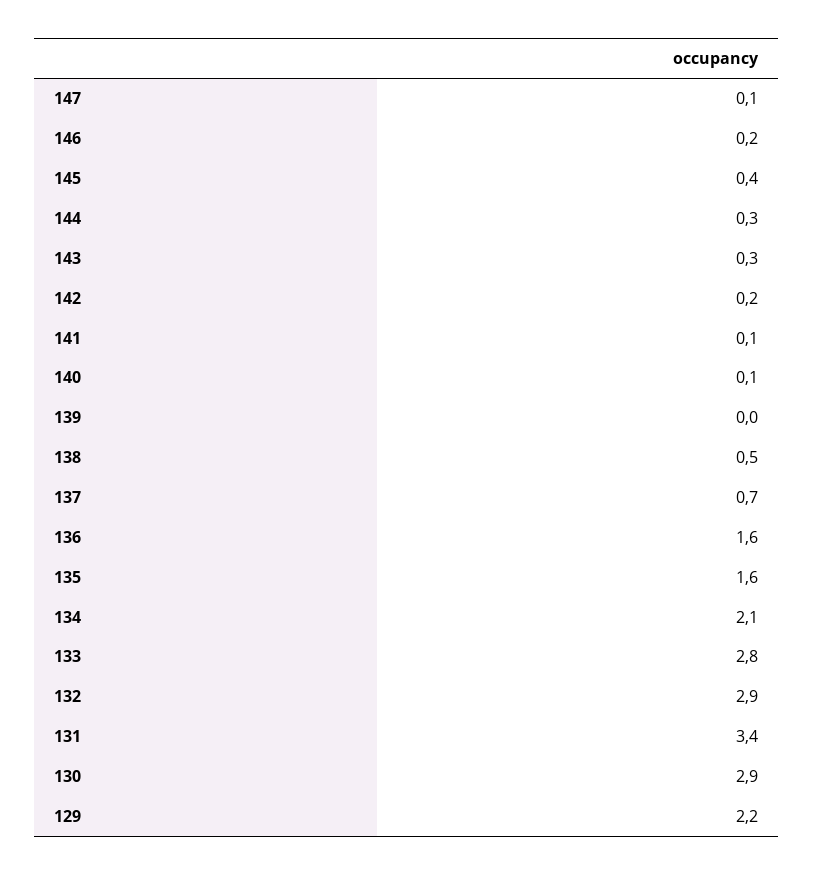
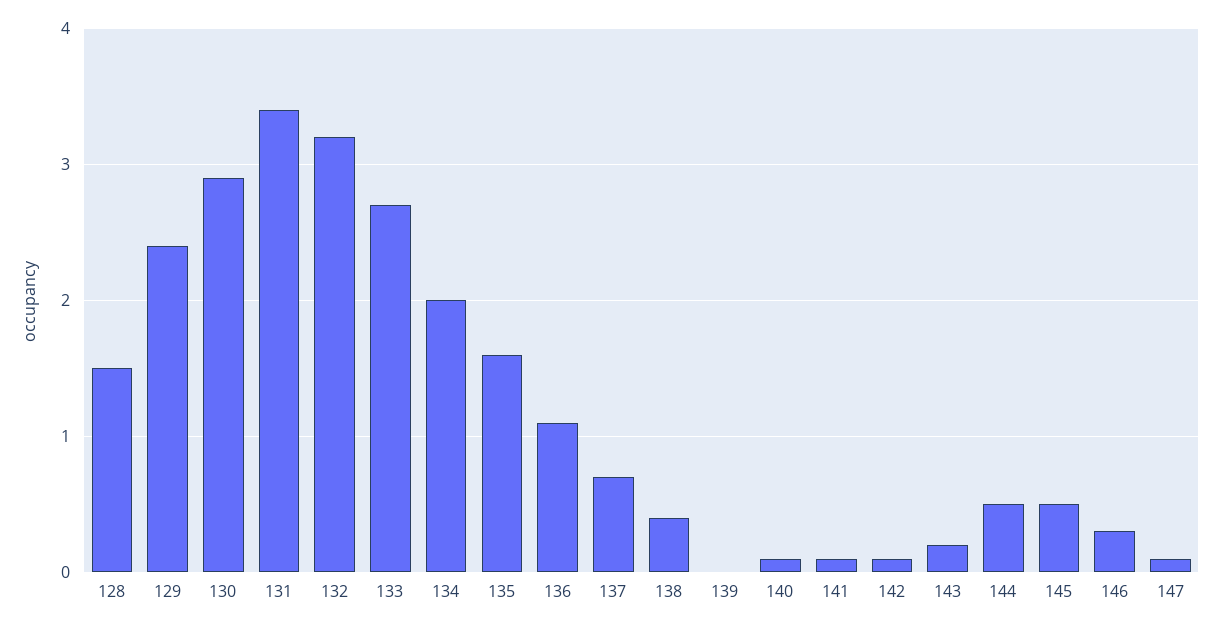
  {
    "147": 0.1,
-   "146": 0.2,
+   "146": 0.3,
-   "145": 0.4,
+   "145": 0.5,
-   "144": 0.3,
+   "144": 0.5,
-   "143": 0.3,
+   "143": 0.2,
-   "142": 0.2,
+   "142": 0.1,
    "141": 0.1,
    "140": 0.1,
    "139": 0,
-   "138": 0.5,
+   "138": 0.4,
    "137": 0.7,
-   "136": 1.6,
+   "136": 1.1,
    "135": 1.6,
-   "134": 2.1,
+   "134": 2,
-   "133": 2.8,
+   "133": 2.7,
-   "132": 2.9,
+   "132": 3.2,
    "131": 3.4,
    "130": 2.9,
-   "129": 2.2
+   "129": 2.4,
+   "128": 1.5
  }

